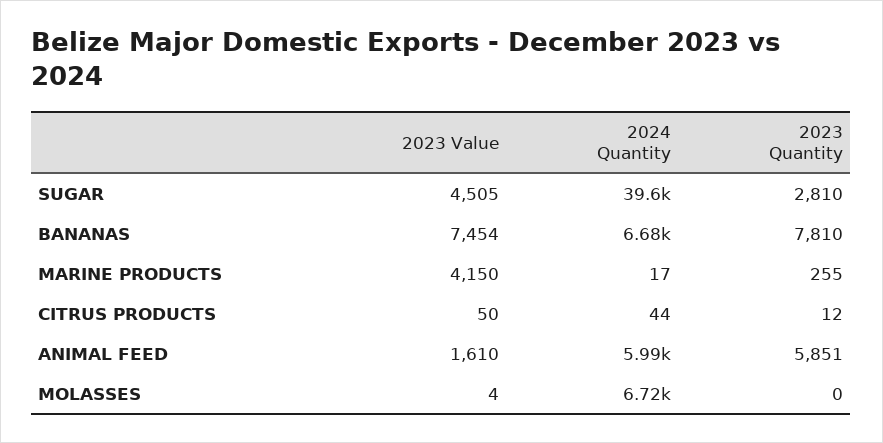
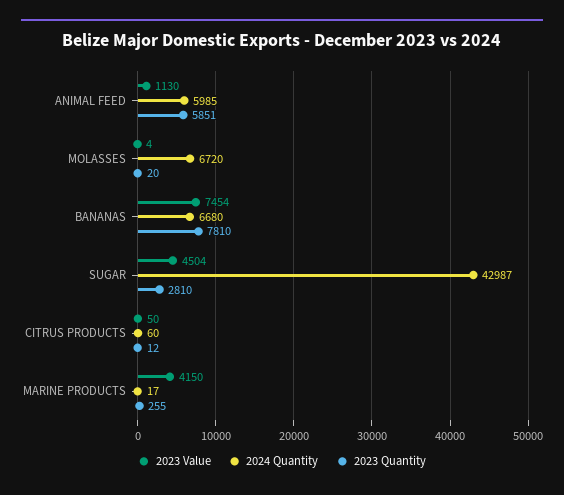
  {
    "2023 Value": {
-     "SUGAR": 4505,
+     "SUGAR": 4504,
      "BANANAS": 7454,
      "MARINE PRODUCTS": 4150,
      "CITRUS PRODUCTS": 50,
-     "ANIMAL FEED": 1610,
+     "ANIMAL FEED": 1130,
      "MOLASSES": 4
    },
    "2024 Quantity": {
-     "SUGAR": 39600,
+     "SUGAR": 42987,
      "BANANAS": 6680,
      "MARINE PRODUCTS": 17,
-     "CITRUS PRODUCTS": 44,
+     "CITRUS PRODUCTS": 60,
      "ANIMAL FEED": 5985,
      "MOLASSES": 6720
    },
    "2023 Quantity": {
      "SUGAR": 2810,
      "BANANAS": 7810,
      "MARINE PRODUCTS": 255,
      "CITRUS PRODUCTS": 12,
      "ANIMAL FEED": 5851,
-     "MOLASSES": 0
+     "MOLASSES": 20
    }
  }

